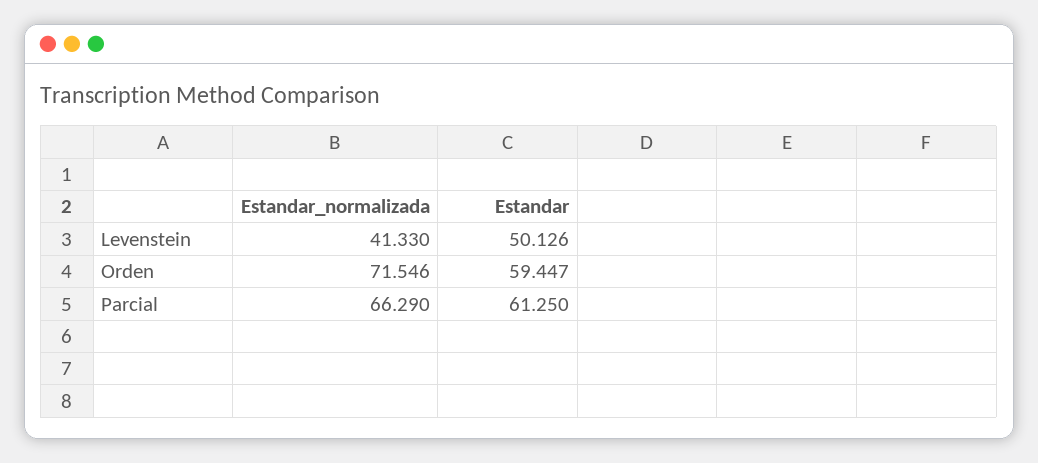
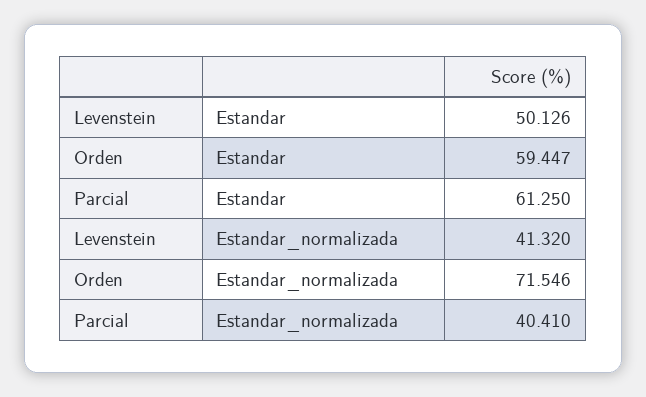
  {
    "Estandar_normalizada": {
-     "Levenstein": 41.33,
+     "Levenstein": 41.32,
      "Orden": 71.546,
-     "Parcial": 66.29
+     "Parcial": 40.41
    },
    "Estandar": {
      "Levenstein": 50.126,
      "Orden": 59.447,
      "Parcial": 61.25
    }
  }

